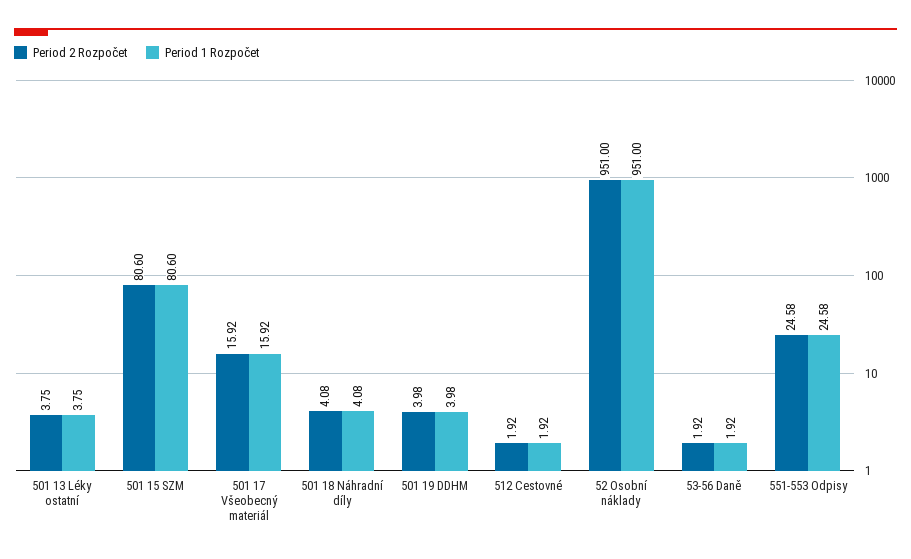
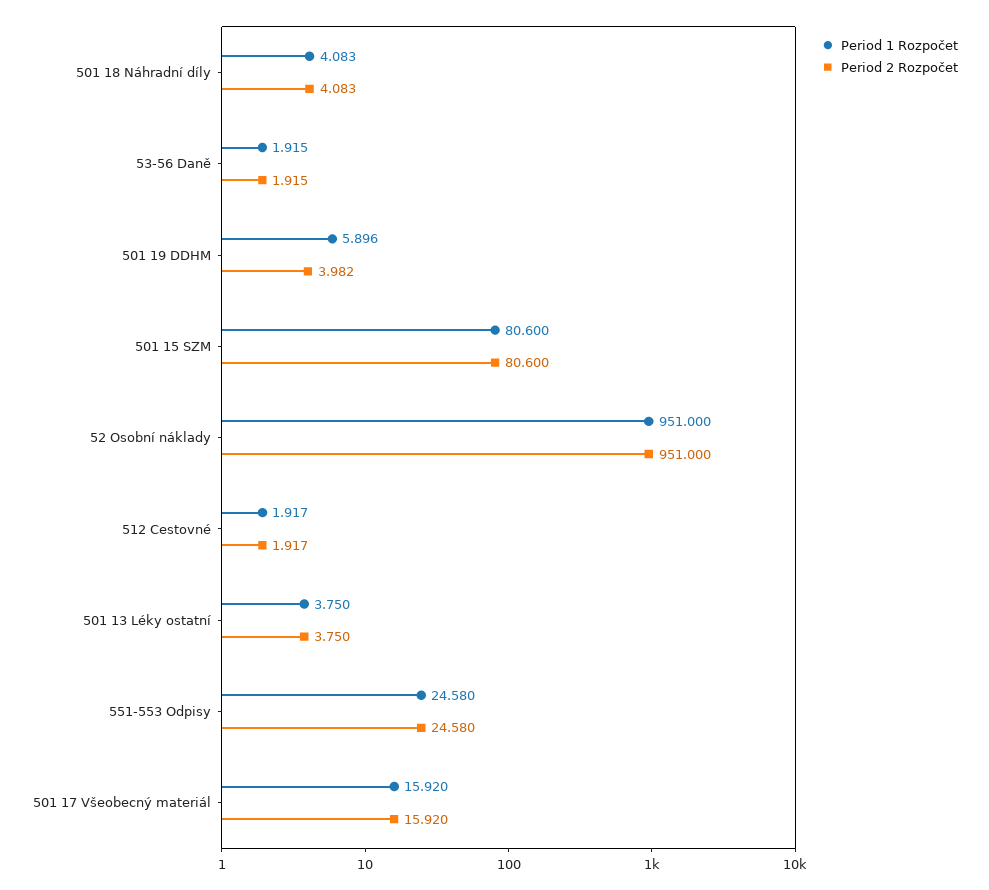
  {
    "Period 2 Rozpočet": {
      "501 13 Léky ostatní": 3.75,
      "501 15 SZM": 80.6,
      "501 17 Všeobecný materiál": 15.92,
      "501 18 Náhradní díly": 4.083,
      "501 19 DDHM": 3.982,
      "512 Cestovné": 1.917,
      "52 Osobní náklady": 951,
      "53-56 Daně": 1.915,
      "551-553 Odpisy": 24.58
    },
    "Period 1 Rozpočet": {
      "501 13 Léky ostatní": 3.75,
      "501 15 SZM": 80.6,
      "501 17 Všeobecný materiál": 15.92,
      "501 18 Náhradní díly": 4.083,
-     "501 19 DDHM": 3.98,
+     "501 19 DDHM": 5.896,
      "512 Cestovné": 1.917,
      "52 Osobní náklady": 951,
      "53-56 Daně": 1.915,
      "551-553 Odpisy": 24.58
    }
  }

